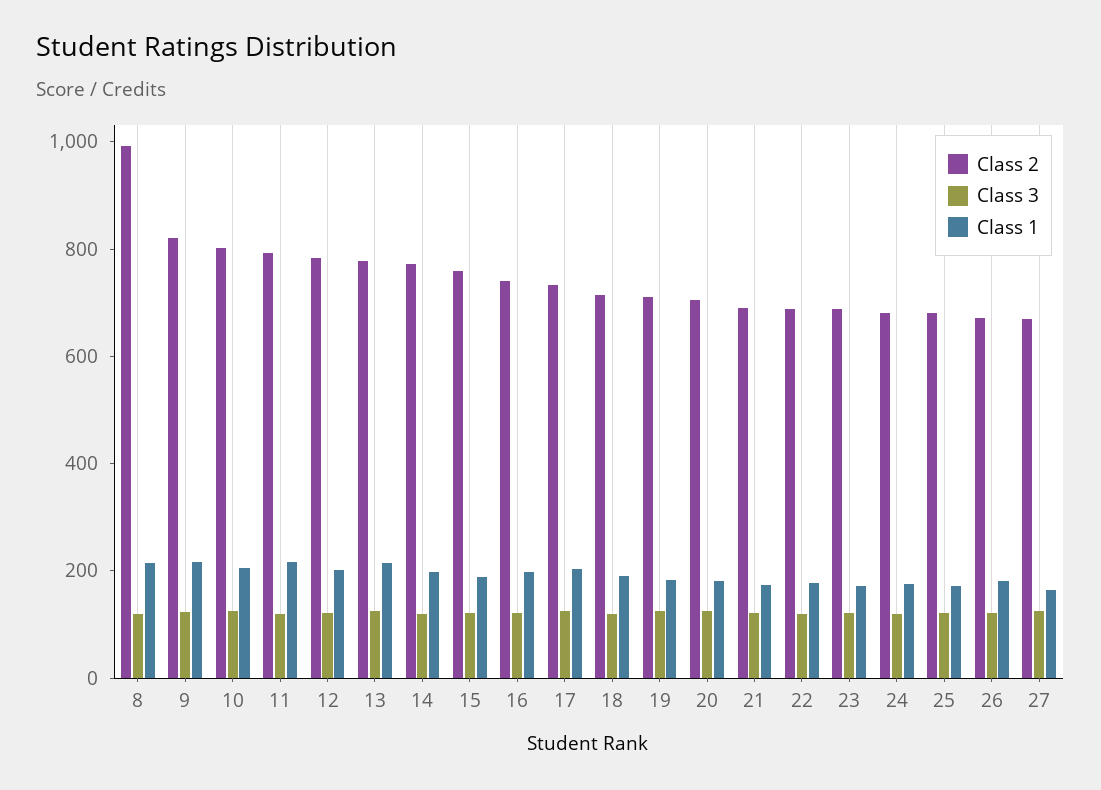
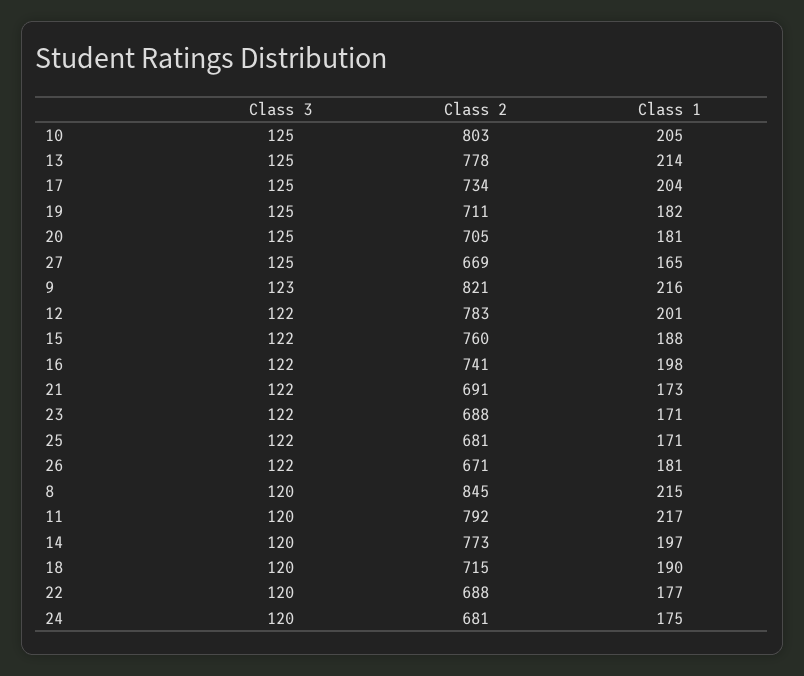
  {
    "Class 2": {
-     "8": 1000,
+     "8": 845,
      "9": 821,
      "10": 803,
      "11": 792,
      "12": 783,
      "13": 778,
      "14": 773,
      "15": 760,
      "16": 741,
      "17": 734,
      "18": 715,
      "19": 711,
      "20": 705,
      "21": 691,
      "22": 688,
      "23": 688,
      "24": 681,
      "25": 681,
      "26": 671,
      "27": 669
    },
    "Class 3": {
      "8": 120,
      "9": 123,
      "10": 125,
      "11": 120,
      "12": 122,
      "13": 125,
      "14": 120,
      "15": 122,
      "16": 122,
      "17": 125,
      "18": 120,
      "19": 125,
      "20": 125,
      "21": 122,
      "22": 120,
      "23": 122,
      "24": 120,
      "25": 122,
      "26": 122,
      "27": 125
    },
    "Class 1": {
      "8": 215,
      "9": 216,
      "10": 205,
      "11": 217,
      "12": 201,
      "13": 214,
      "14": 197,
      "15": 188,
      "16": 198,
      "17": 204,
      "18": 190,
      "19": 182,
      "20": 181,
      "21": 173,
      "22": 177,
      "23": 171,
      "24": 175,
      "25": 171,
      "26": 181,
      "27": 165
    }
  }

